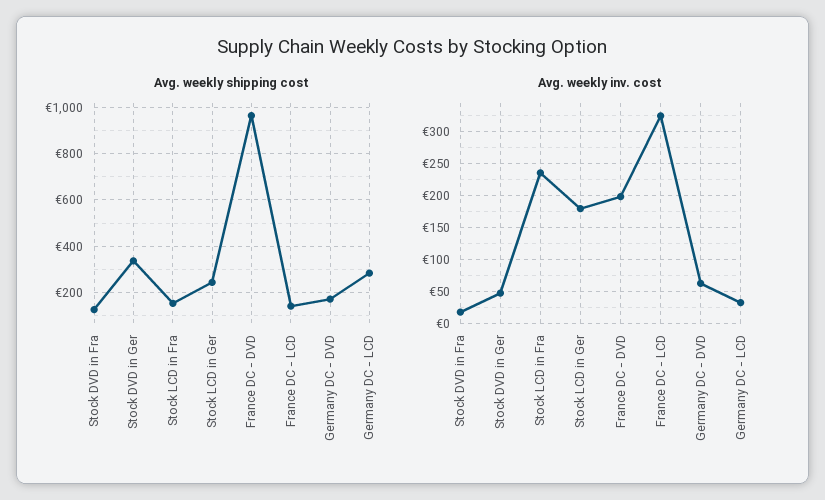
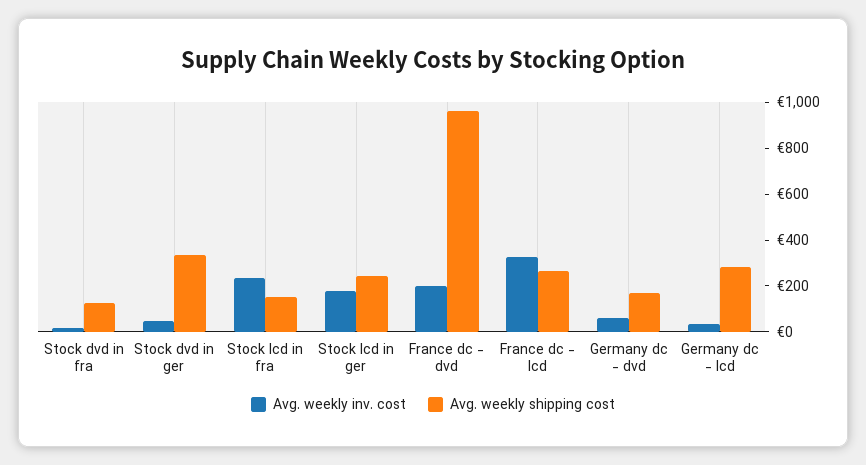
  {
    "Avg. weekly shipping cost": {
      "Stock DVD in Fra": 150,
      "Stock DVD in Ger": 350,
      "Stock LCD in Fra": 150,
      "Stock LCD in Ger": 250,
      "France DC - DVD": 950,
-     "France DC - LCD": 150,
+     "France DC - LCD": 250,
      "Germany DC - DVD": 150,
      "Germany DC - LCD": 300
    },
    "Avg. weekly inv. cost": {
      "Stock DVD in Fra": 20,
      "Stock DVD in Ger": 50,
      "Stock LCD in Fra": 240,
      "Stock LCD in Ger": 180,
      "France DC - DVD": 200,
      "France DC - LCD": 320,
      "Germany DC - DVD": 60,
      "Germany DC - LCD": 30
    }
  }

